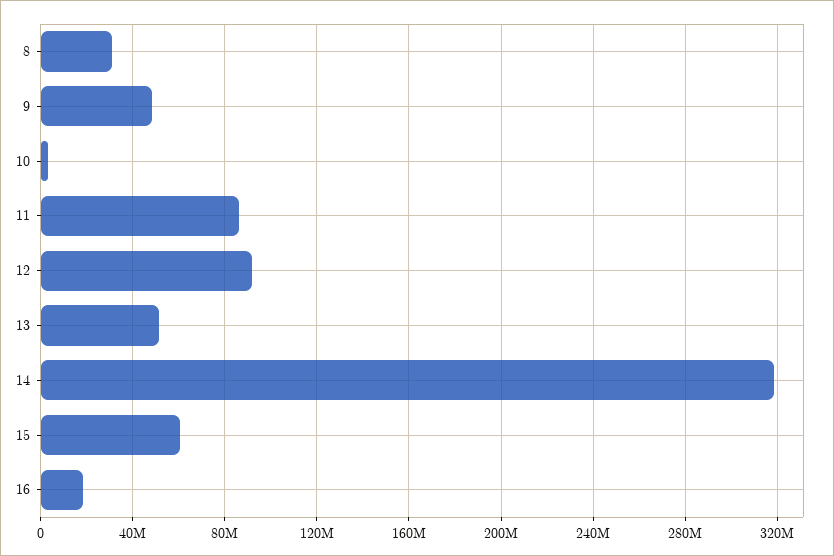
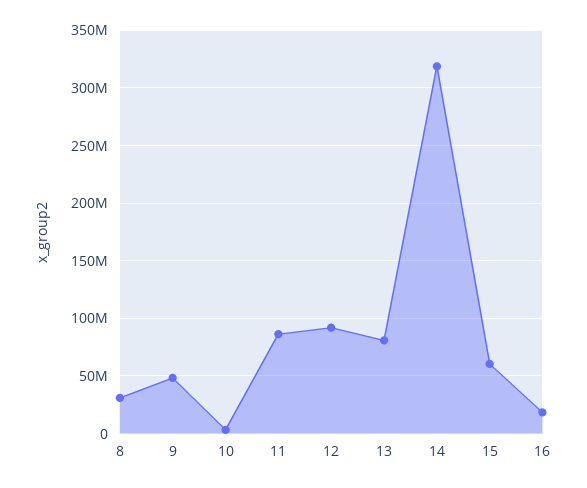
  {
    "8": 30000000,
    "9": 50000000,
    "10": 5000000,
    "11": 85000000,
    "12": 90000000,
-   "13": 50000000,
+   "13": 80000000,
    "14": 320000000,
    "15": 60000000,
    "16": 20000000
  }

